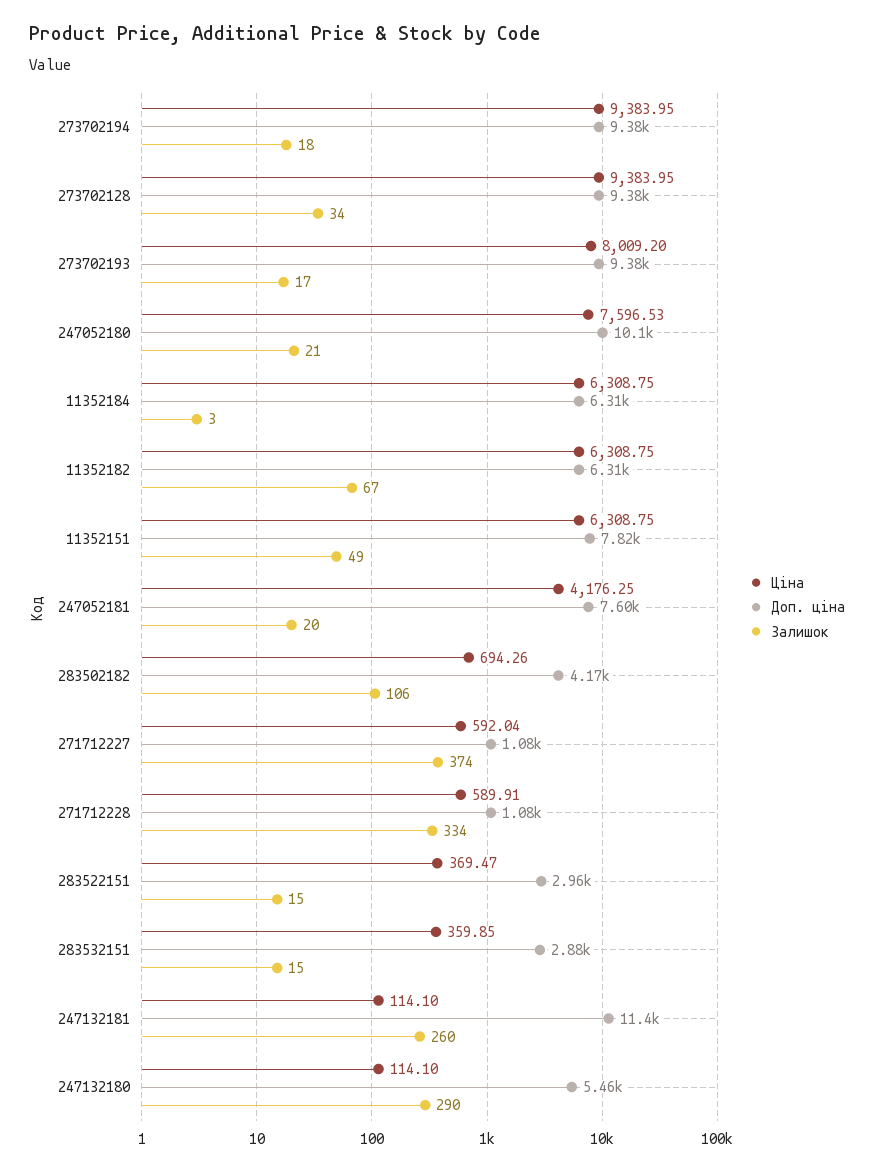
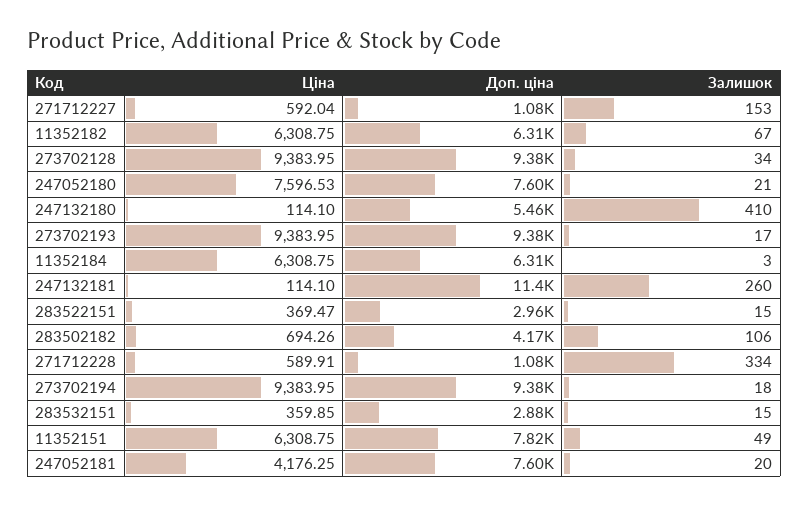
  {
    "Ціна": {
      "273702194": 9383.95,
      "273702128": 9383.95,
-     "273702193": 8009.2,
+     "273702193": 9383.95,
      "247052180": 7596.53,
      "11352184": 6308.75,
      "11352182": 6308.75,
      "11352151": 6308.75,
      "247052181": 4176.25,
      "283502182": 694.26,
      "271712227": 592.04,
      "271712228": 589.91,
      "283522151": 369.47,
      "283532151": 359.85,
      "247132181": 114.1,
      "247132180": 114.1
    },
    "Доп. ціна": {
      "273702194": 9380,
      "273702128": 9380,
      "273702193": 9380,
-     "247052180": 10100,
+     "247052180": 7600,
      "11352184": 6310,
      "11352182": 6310,
      "11352151": 7820,
      "247052181": 7600,
      "283502182": 4170,
      "271712227": 1080,
      "271712228": 1080,
      "283522151": 2960,
      "283532151": 2880,
      "247132181": 11400,
      "247132180": 5460
    },
    "Залишок": {
      "273702194": 18,
      "273702128": 34,
      "273702193": 17,
      "247052180": 21,
      "11352184": 3,
      "11352182": 67,
      "11352151": 49,
      "247052181": 20,
      "283502182": 106,
-     "271712227": 374,
+     "271712227": 153,
      "271712228": 334,
      "283522151": 15,
      "283532151": 15,
      "247132181": 260,
-     "247132180": 290
+     "247132180": 410
    }
  }

